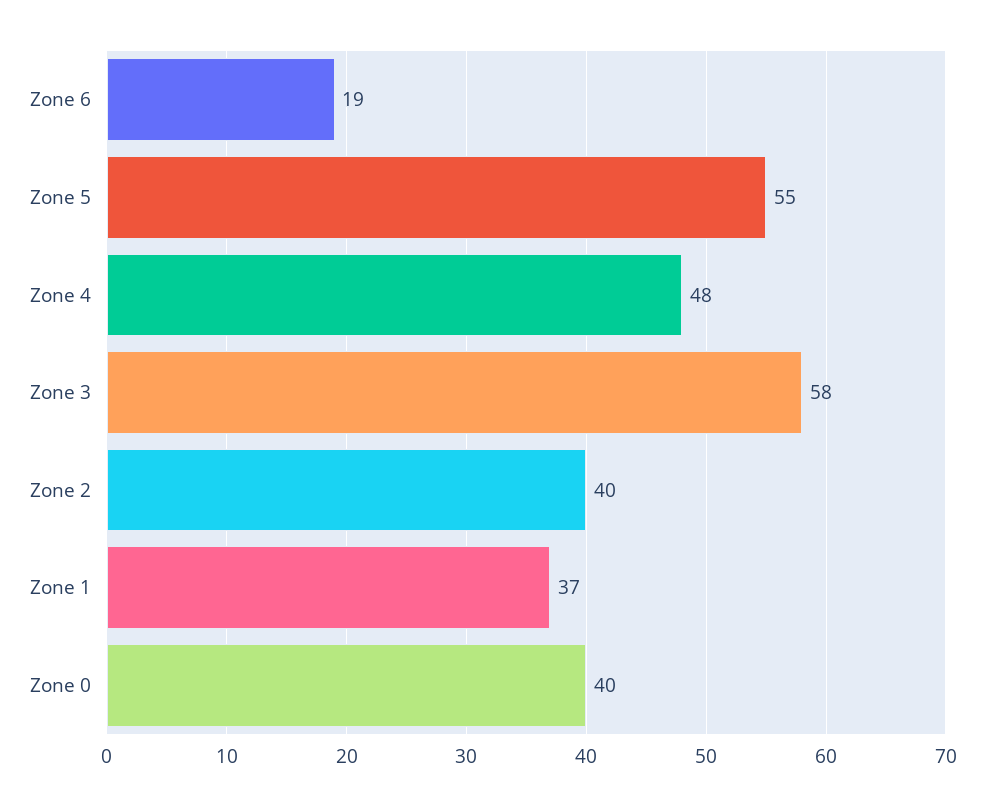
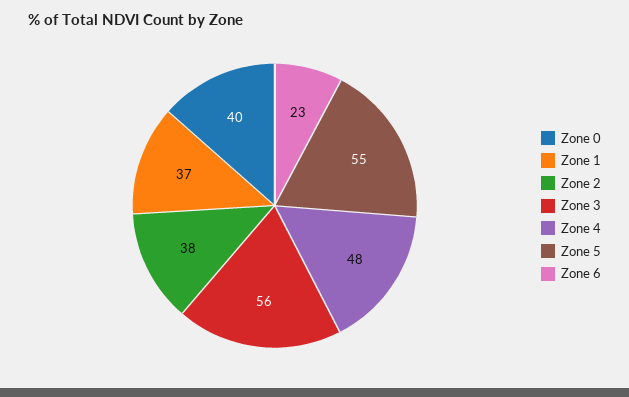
  {
-   "Zone 6": 19,
+   "Zone 6": 23,
    "Zone 5": 55,
    "Zone 4": 48,
-   "Zone 3": 58,
+   "Zone 3": 56,
-   "Zone 2": 40,
+   "Zone 2": 38,
    "Zone 1": 37,
    "Zone 0": 40
  }

